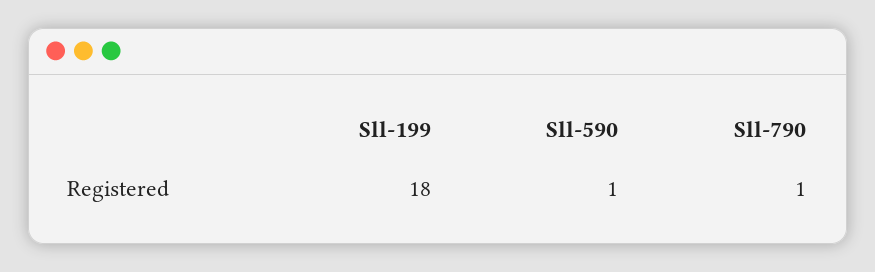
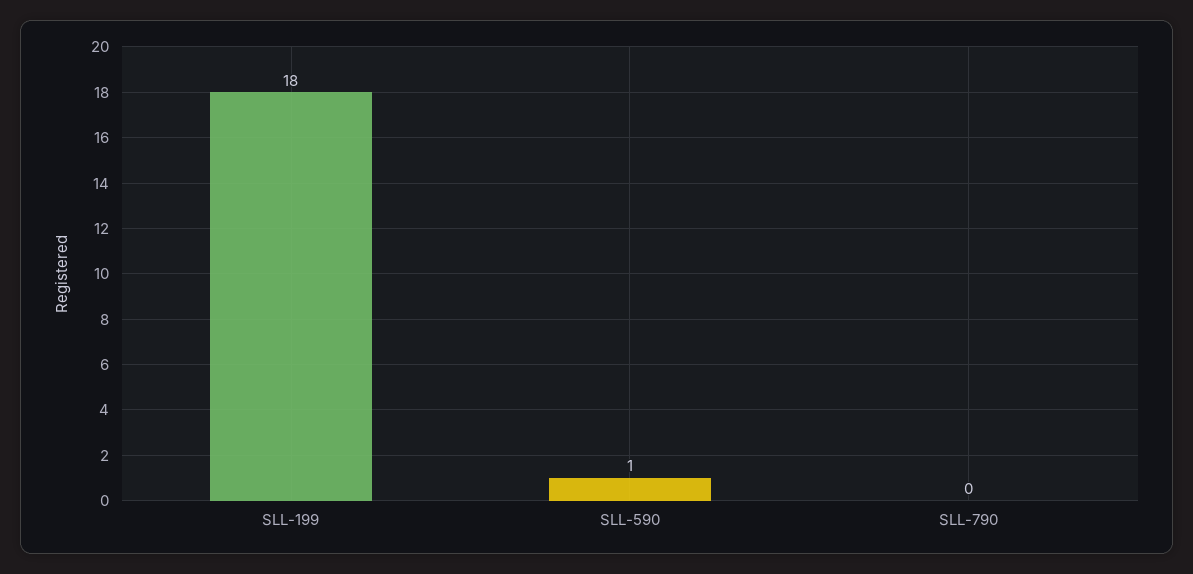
  {
    "Sll-199": 18,
    "Sll-590": 1,
-   "Sll-790": 1
+   "Sll-790": 0
  }

